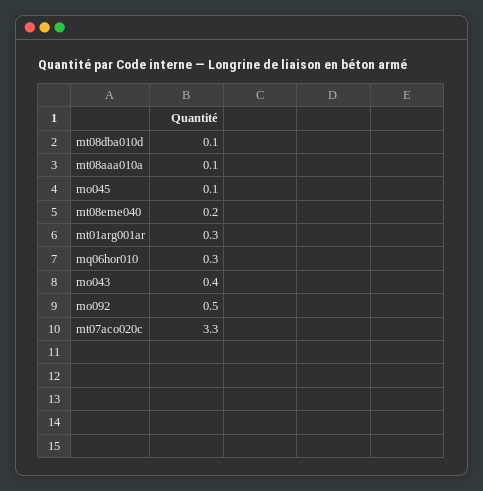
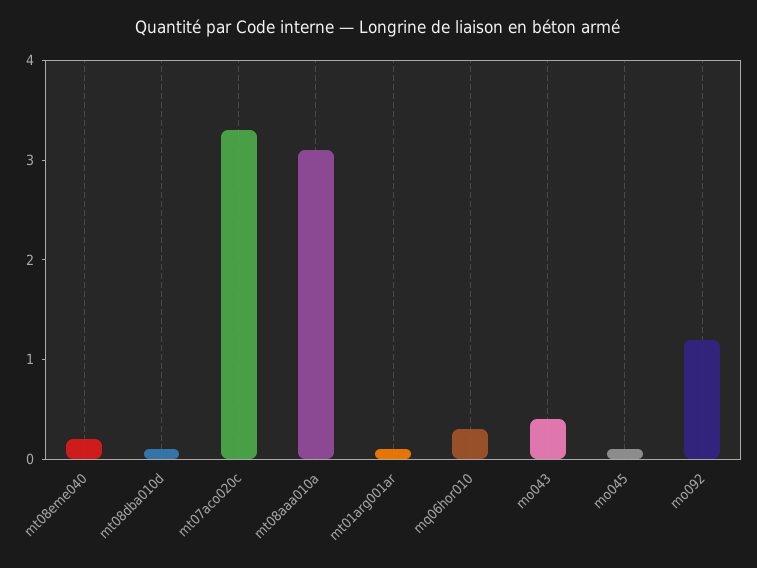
  {
    "mt08dba010d": 0.1,
-   "mt08aaa010a": 0.1,
+   "mt08aaa010a": 3.1,
    "mo045": 0.1,
    "mt08eme040": 0.2,
-   "mt01arg001ar": 0.3,
+   "mt01arg001ar": 0.1,
    "mq06hor010": 0.3,
    "mo043": 0.4,
-   "mo092": 0.5,
+   "mo092": 1.2,
    "mt07aco020c": 3.3
  }

